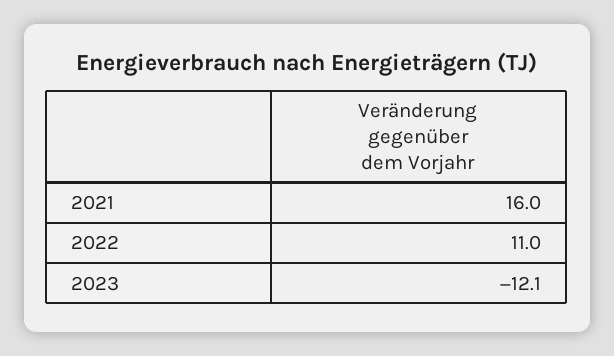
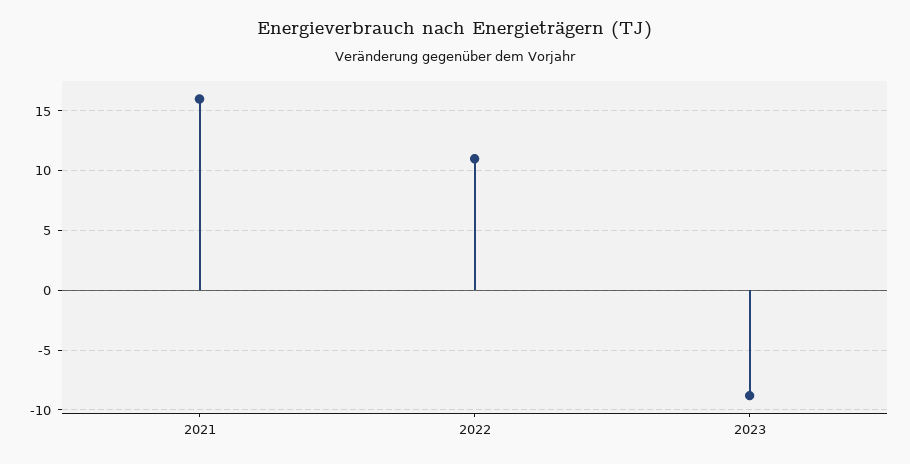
  {
    "2021": 16,
    "2022": 11,
-   "2023": -12.1
+   "2023": -9
  }

